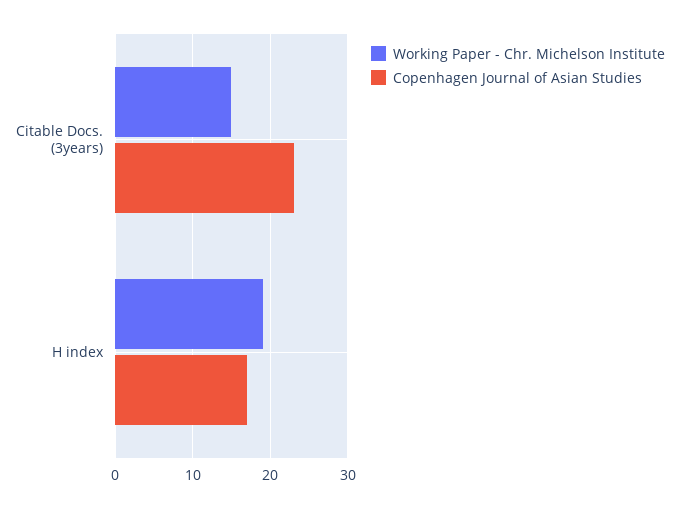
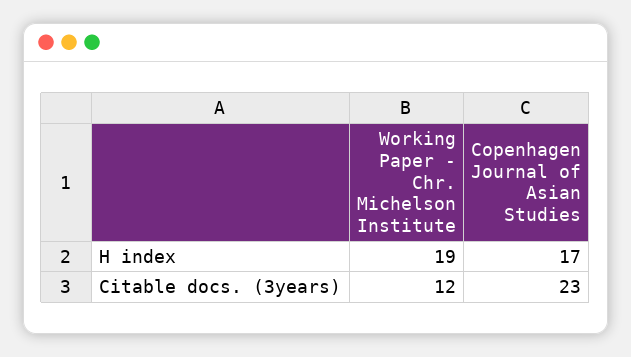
  {
    "Working Paper - Chr. Michelson Institute": {
-     "Citable Docs. (3years)": 15,
+     "Citable Docs. (3years)": 12,
      "H index": 19
    },
    "Copenhagen Journal of Asian Studies": {
      "Citable Docs. (3years)": 23,
      "H index": 17
    }
  }

